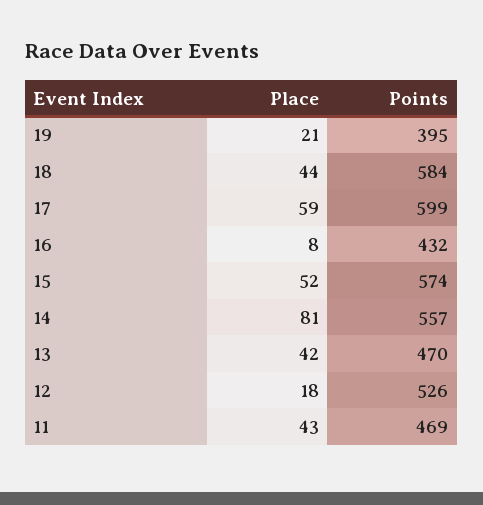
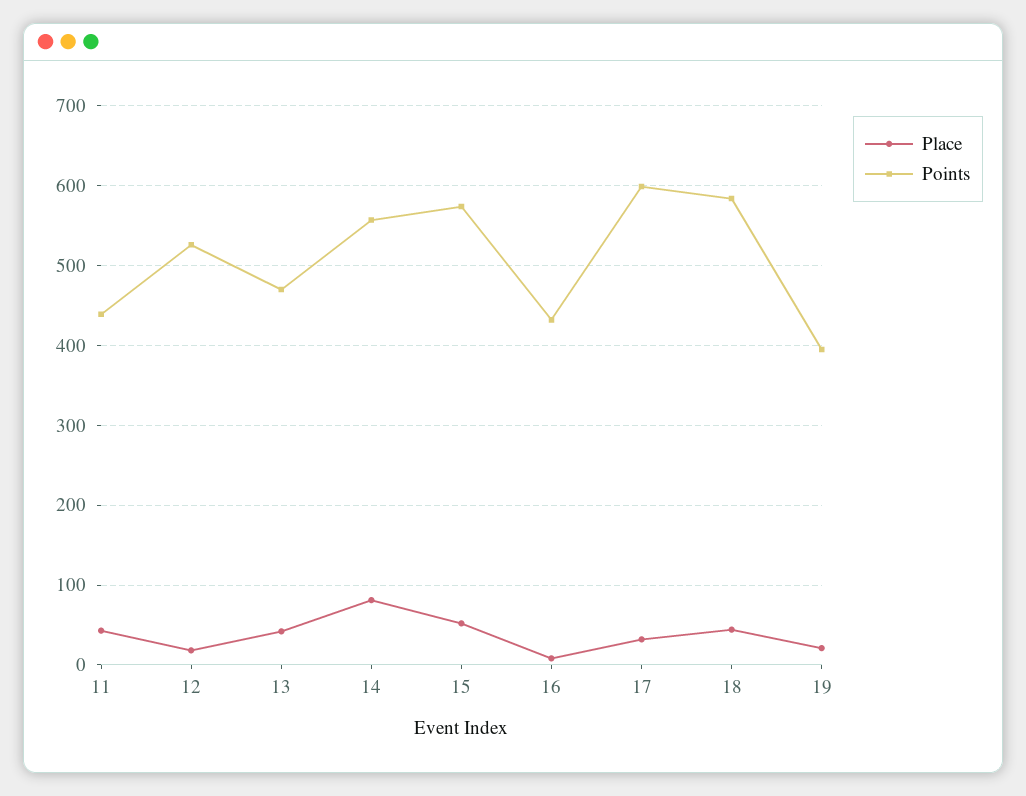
  {
    "Place": {
      "19": 21,
      "18": 44,
-     "17": 59,
+     "17": 30,
      "16": 8,
      "15": 52,
      "14": 81,
      "13": 42,
      "12": 18,
      "11": 43
    },
    "Points": {
      "19": 395,
      "18": 584,
      "17": 599,
      "16": 432,
      "15": 574,
      "14": 557,
      "13": 470,
      "12": 526,
-     "11": 469
+     "11": 440
    }
  }

